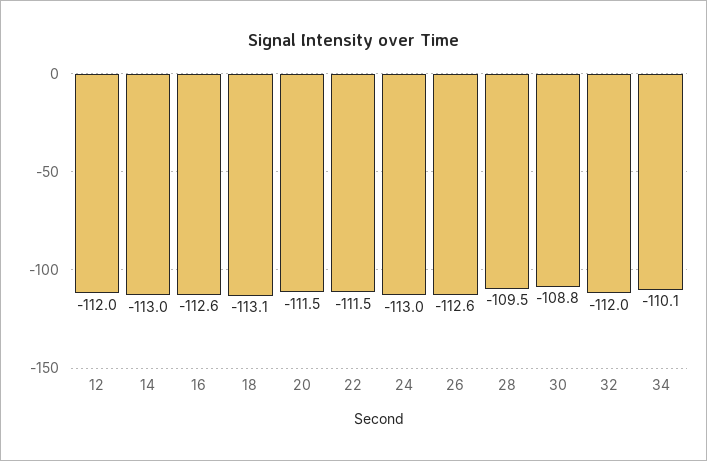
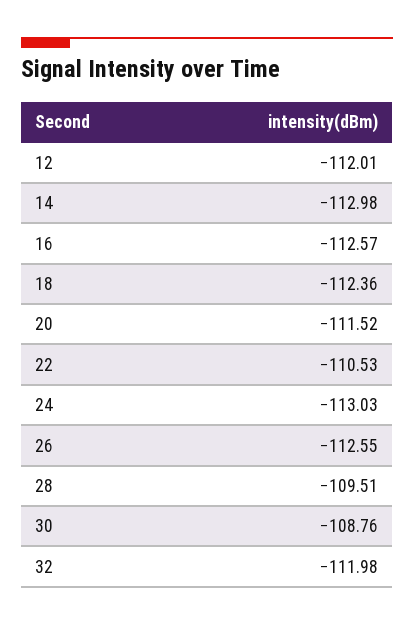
  {
    "12": -112.01,
    "14": -112.98,
    "16": -112.57,
-   "18": -113.1,
+   "18": -112.36,
    "20": -111.52,
-   "22": -111.5,
+   "22": -110.53,
    "24": -113.03,
    "26": -112.55,
    "28": -109.51,
    "30": -108.76,
-   "32": -111.98,
+   "32": -111.98
-   "34": -110.1
  }

